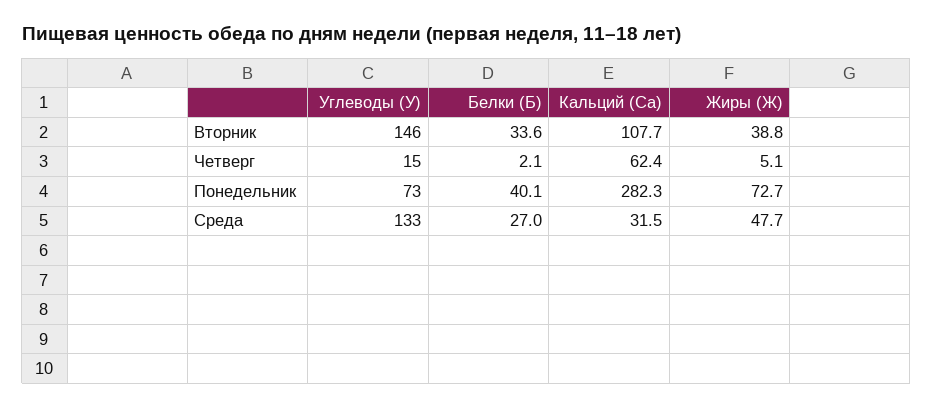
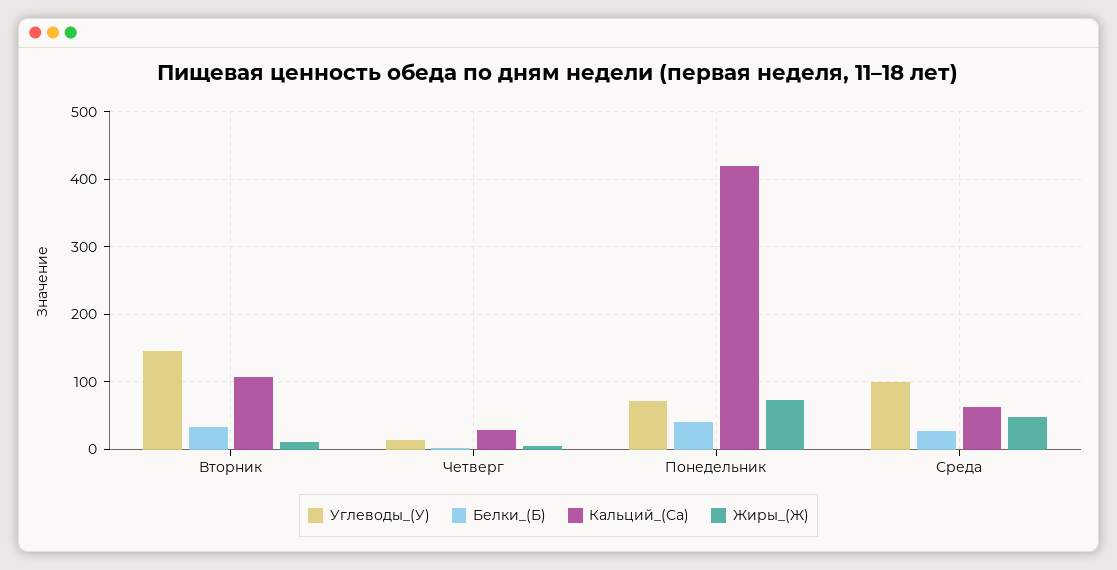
  {
    "Углеводы (У)": {
      "Вторник": 146,
      "Четверг": 15,
      "Понедельник": 73,
-     "Среда": 133
+     "Среда": 100
    },
    "Белки (Б)": {
      "Вторник": 33.6,
      "Четверг": 2.1,
      "Понедельник": 40.1,
      "Среда": 27
    },
    "Кальций (Са)": {
      "Вторник": 107.7,
-     "Четверг": 62.4,
+     "Четверг": 30,
-     "Понедельник": 282.3,
+     "Понедельник": 420,
-     "Среда": 31.5
+     "Среда": 60
    },
    "Жиры (Ж)": {
-     "Вторник": 38.8,
+     "Вторник": 10,
      "Четверг": 5.1,
      "Понедельник": 72.7,
      "Среда": 47.7
    }
  }

